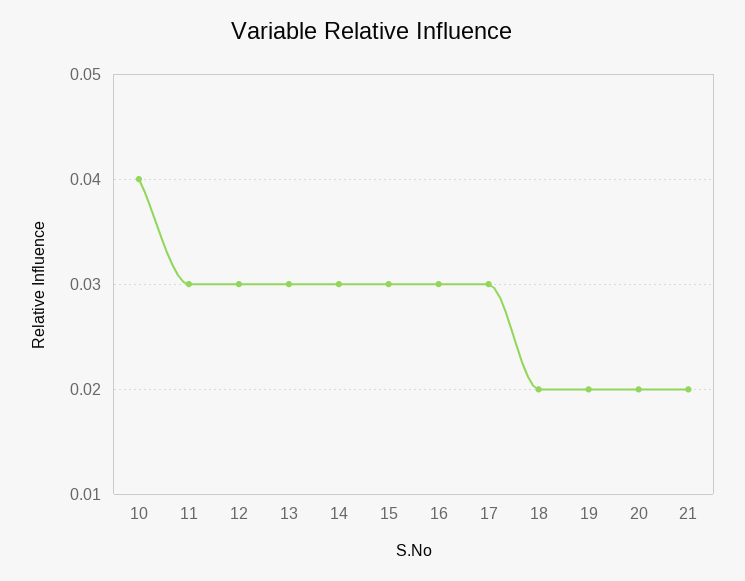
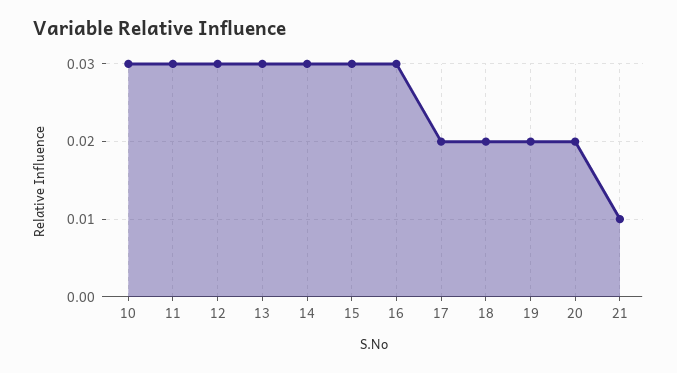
  {
-   "10": 0.04,
+   "10": 0.03,
    "11": 0.03,
    "12": 0.03,
    "13": 0.03,
    "14": 0.03,
    "15": 0.03,
    "16": 0.03,
-   "17": 0.03,
+   "17": 0.02,
    "18": 0.02,
    "19": 0.02,
    "20": 0.02,
-   "21": 0.02
+   "21": 0.01
  }

